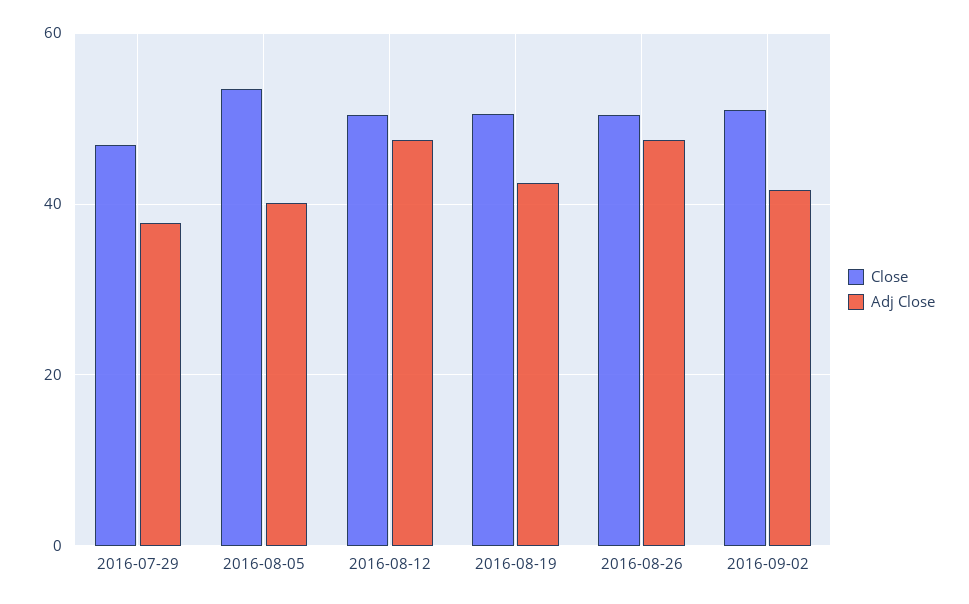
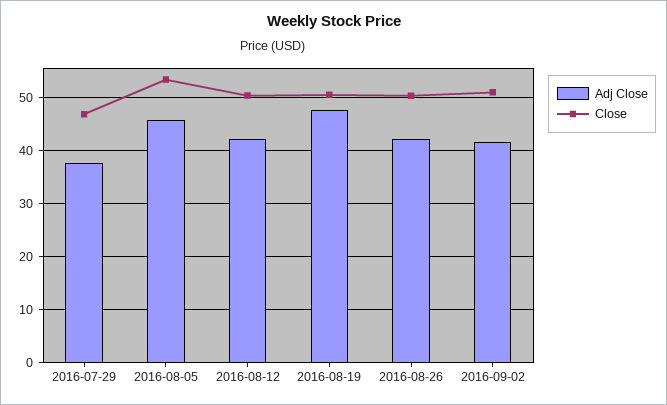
  {
    "Close": {
      "2016-07-29": 46,
      "2016-08-05": 54,
      "2016-08-12": 50,
      "2016-08-19": 50,
      "2016-08-26": 50,
      "2016-09-02": 52
    },
    "Adj Close": {
      "2016-07-29": 38,
-     "2016-08-05": 40,
+     "2016-08-05": 46,
-     "2016-08-12": 48,
+     "2016-08-12": 42,
-     "2016-08-19": 42,
+     "2016-08-19": 48,
-     "2016-08-26": 48,
+     "2016-08-26": 42,
      "2016-09-02": 42
    }
  }

